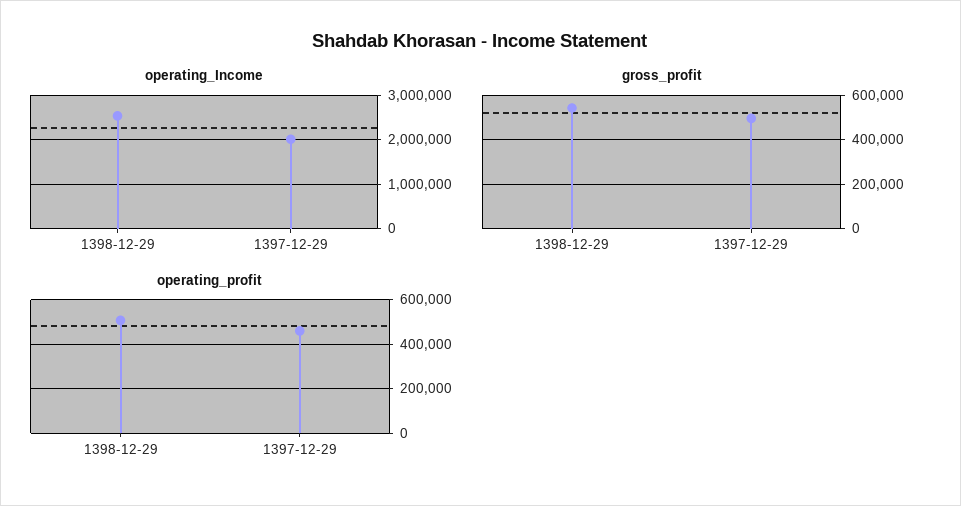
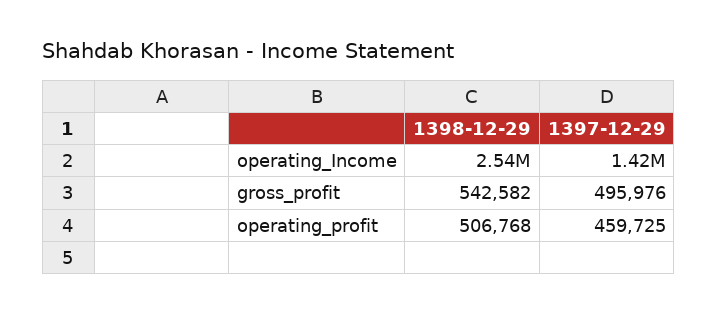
  {
    "operating_Income": {
      "1398-12-29": 2540000,
-     "1397-12-29": 2000000
+     "1397-12-29": 1420000
    },
    "gross_profit": {
      "1398-12-29": 542582,
      "1397-12-29": 495976
    },
    "operating_profit": {
      "1398-12-29": 506768,
      "1397-12-29": 459725
    }
  }

